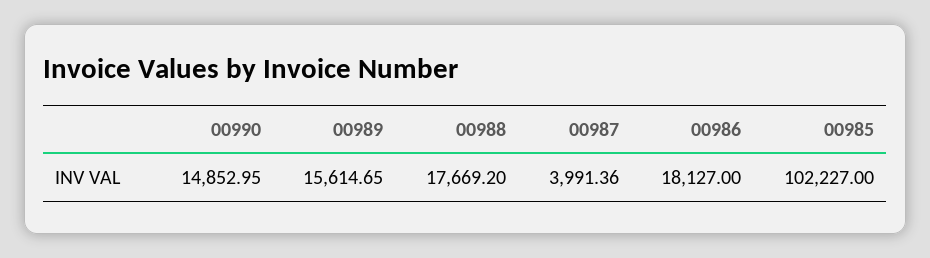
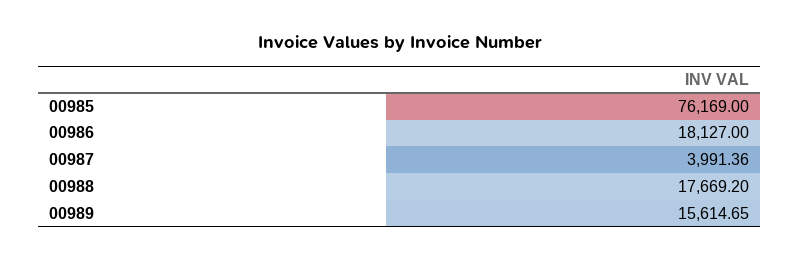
  {
-   "00990": 14852.95,
    "00989": 15614.65,
    "00988": 17669.2,
    "00987": 3991.36,
    "00986": 18127,
-   "00985": 102227
+   "00985": 76169
  }

